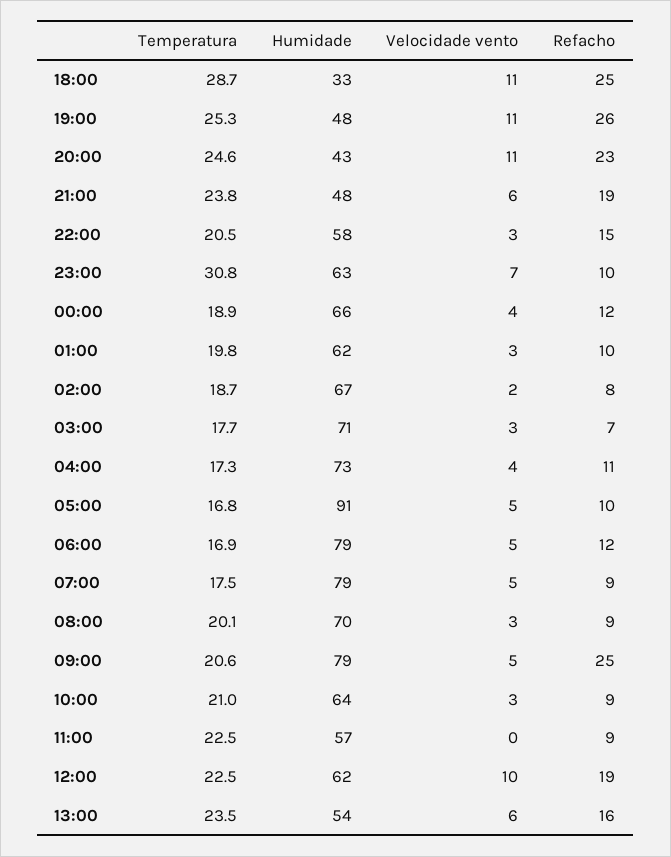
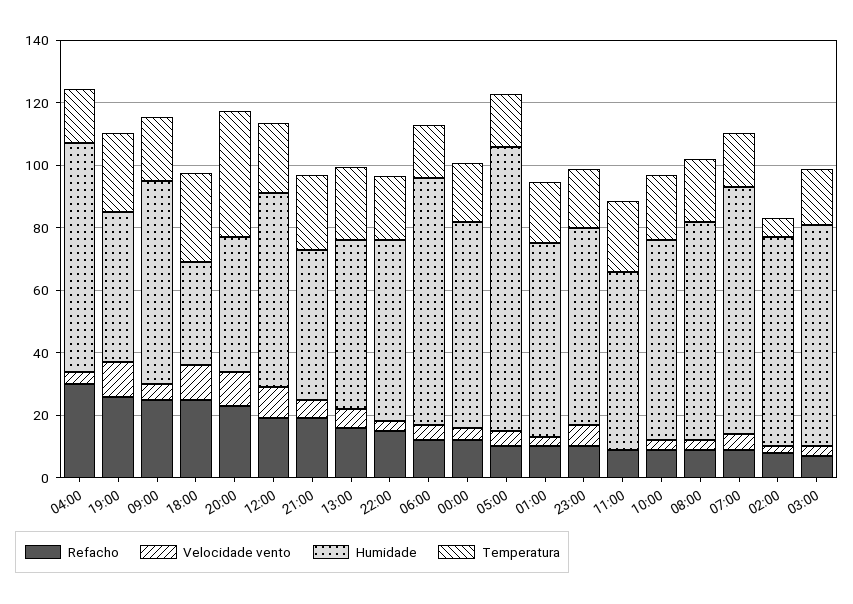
  {
    "Temperatura": {
      "18:00": 28.7,
      "19:00": 25.3,
-     "20:00": 24.6,
+     "20:00": 40,
      "21:00": 23.8,
      "22:00": 20.5,
-     "23:00": 30.8,
+     "23:00": 20,
      "00:00": 18.9,
      "01:00": 19.8,
-     "02:00": 18.7,
+     "02:00": 5,
      "03:00": 17.7,
      "04:00": 17.3,
      "05:00": 16.8,
      "06:00": 16.9,
      "07:00": 17.5,
      "08:00": 20.1,
      "09:00": 20.6,
      "10:00": 21,
      "11:00": 22.5,
      "12:00": 22.5,
      "13:00": 23.5
    },
    "Humidade": {
      "18:00": 33,
      "19:00": 48,
      "20:00": 43,
      "21:00": 48,
      "22:00": 58,
      "23:00": 63,
      "00:00": 66,
      "01:00": 62,
      "02:00": 67,
      "03:00": 71,
      "04:00": 73,
      "05:00": 91,
      "06:00": 79,
      "07:00": 79,
      "08:00": 70,
-     "09:00": 79,
+     "09:00": 65,
      "10:00": 64,
      "11:00": 57,
      "12:00": 62,
      "13:00": 54
    },
    "Velocidade vento": {
      "18:00": 11,
      "19:00": 11,
      "20:00": 11,
      "21:00": 6,
      "22:00": 3,
      "23:00": 7,
      "00:00": 4,
      "01:00": 3,
      "02:00": 2,
      "03:00": 3,
      "04:00": 4,
      "05:00": 5,
      "06:00": 5,
      "07:00": 5,
      "08:00": 3,
      "09:00": 5,
      "10:00": 3,
      "11:00": 0,
      "12:00": 10,
      "13:00": 6
    },
    "Refacho": {
      "18:00": 25,
      "19:00": 26,
      "20:00": 23,
      "21:00": 19,
      "22:00": 15,
      "23:00": 10,
      "00:00": 12,
      "01:00": 10,
      "02:00": 8,
      "03:00": 7,
-     "04:00": 11,
+     "04:00": 30,
      "05:00": 10,
      "06:00": 12,
      "07:00": 9,
      "08:00": 9,
      "09:00": 25,
      "10:00": 9,
      "11:00": 9,
      "12:00": 19,
      "13:00": 16
    }
  }

